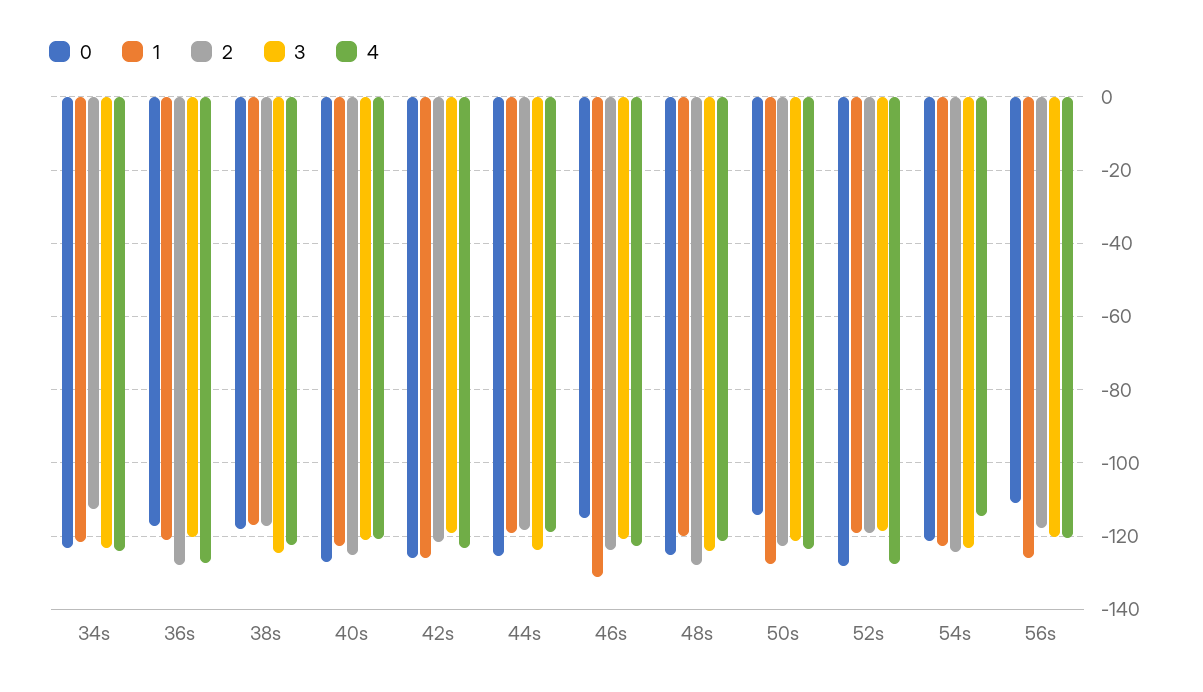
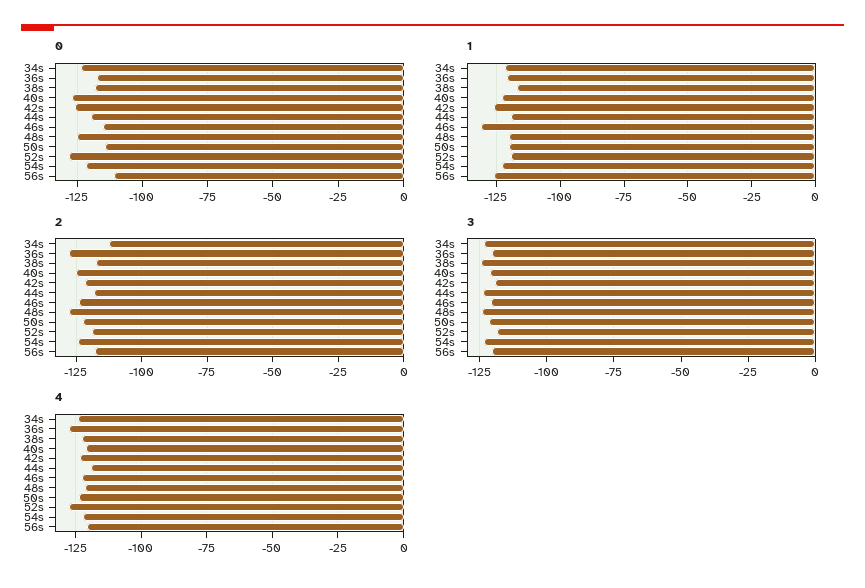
  {
    "0": {
      "34s": -124,
      "36s": -118,
      "38s": -118,
      "40s": -128,
      "42s": -126,
-     "44s": -126,
+     "44s": -120,
      "46s": -116,
      "48s": -126,
      "50s": -114,
      "52s": -128,
      "54s": -122,
      "56s": -110
    },
    "1": {
      "34s": -122,
      "36s": -122,
      "38s": -116,
      "40s": -122,
      "42s": -126,
      "44s": -120,
      "46s": -132,
      "48s": -120,
-     "50s": -128,
+     "50s": -120,
      "52s": -120,
      "54s": -122,
      "56s": -126
    },
    "2": {
      "34s": -112,
      "36s": -128,
      "38s": -118,
      "40s": -126,
      "42s": -122,
      "44s": -118,
      "46s": -124,
      "48s": -128,
      "50s": -122,
      "52s": -120,
      "54s": -124,
      "56s": -118
    },
    "3": {
      "34s": -124,
      "36s": -120,
      "38s": -124,
      "40s": -122,
      "42s": -120,
      "44s": -124,
      "46s": -120,
      "48s": -124,
      "50s": -122,
      "52s": -118,
      "54s": -124,
      "56s": -120
    },
    "4": {
      "34s": -124,
      "36s": -128,
      "38s": -122,
      "40s": -120,
      "42s": -124,
      "44s": -120,
      "46s": -122,
      "48s": -122,
      "50s": -124,
      "52s": -128,
-     "54s": -114,
+     "54s": -122.5,
      "56s": -120
    }
  }

